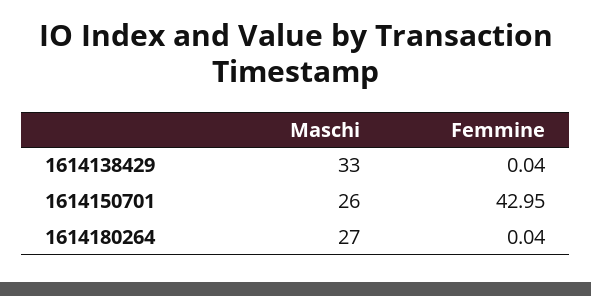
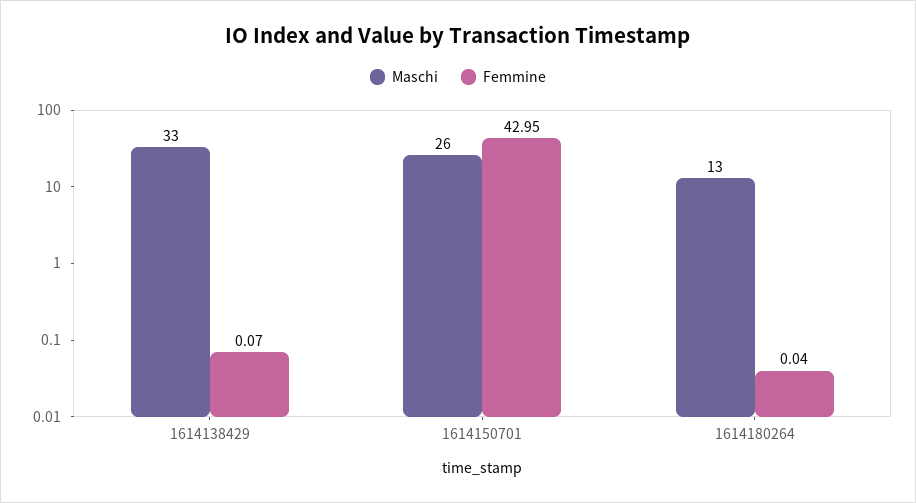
  {
    "Maschi": {
      "1614138429": 33,
      "1614150701": 26,
-     "1614180264": 27
+     "1614180264": 13
    },
    "Femmine": {
-     "1614138429": 0.04,
+     "1614138429": 0.07,
      "1614150701": 42.95,
      "1614180264": 0.04
    }
  }

